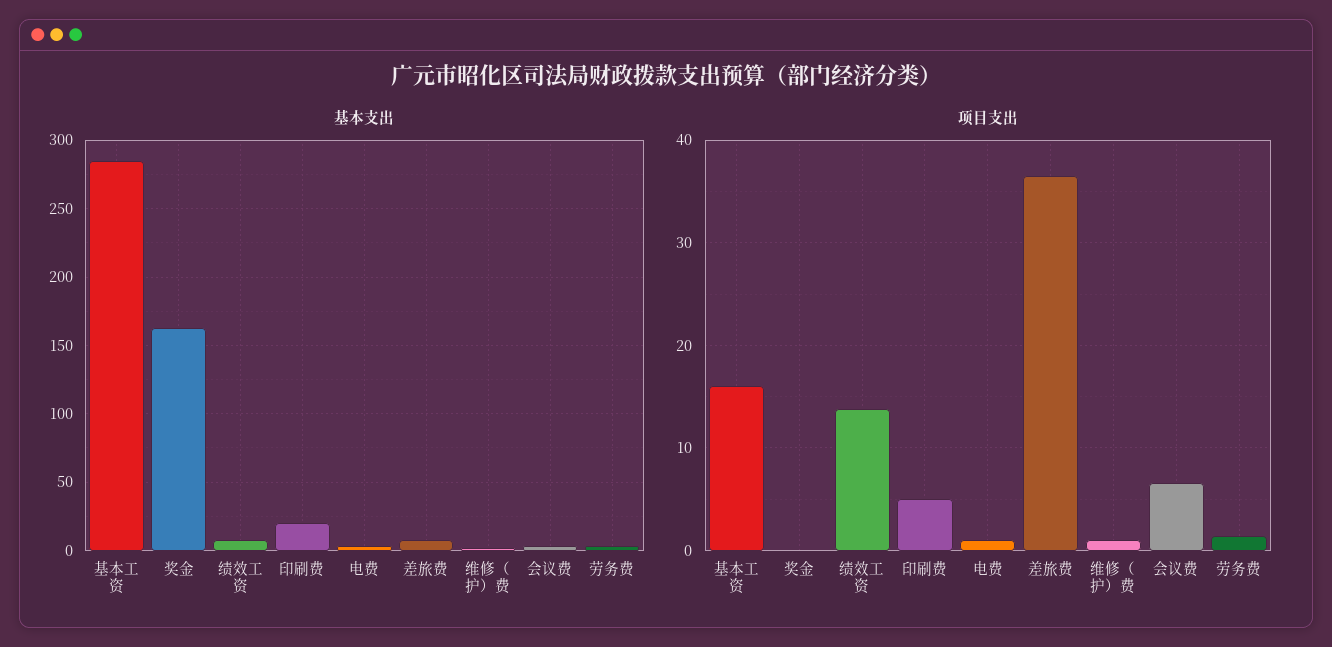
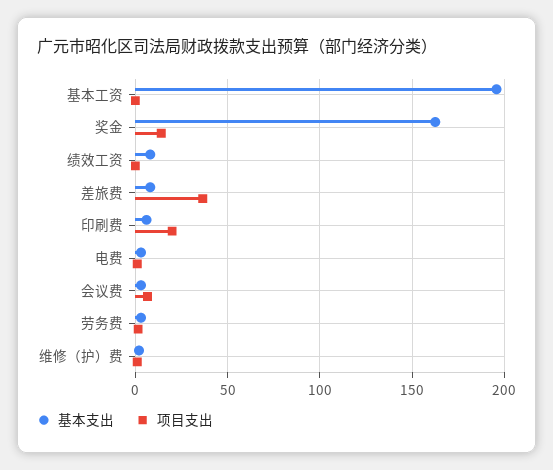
  {
    "基本支出": {
-     "基本工资": 285,
+     "基本工资": 195,
      "奖金": 160,
      "绩效工资": 10,
-     "印刷费": 20,
+     "印刷费": 5,
      "电费": 5,
      "差旅费": 10,
      "维修（护）费": 0,
      "会议费": 5,
      "劳务费": 5
    },
    "项目支出": {
-     "基本工资": 16,
+     "基本工资": 0,
-     "奖金": 0,
+     "奖金": 15,
-     "绩效工资": 14,
+     "绩效工资": 0,
-     "印刷费": 5,
+     "印刷费": 20,
      "电费": 1,
      "差旅费": 37,
      "维修（护）费": 1,
      "会议费": 7,
      "劳务费": 1
    }
  }

